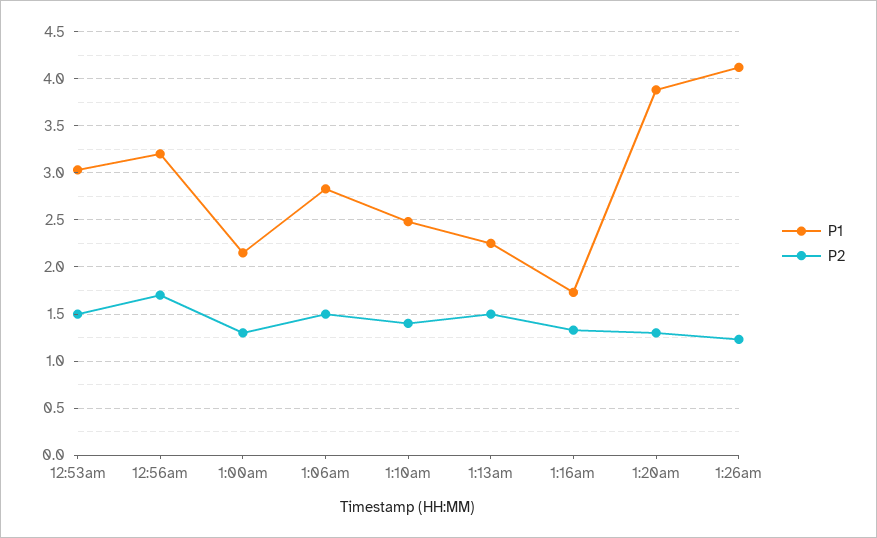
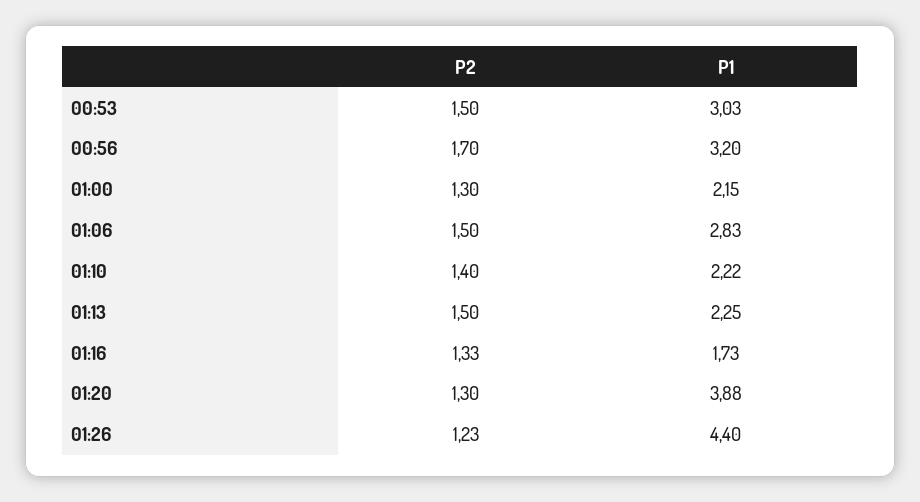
  {
    "P1": {
      "12:53am": 3.03,
      "12:56am": 3.2,
      "1:00am": 2.15,
      "1:06am": 2.83,
-     "1:10am": 2.5,
+     "1:10am": 2.22,
      "1:13am": 2.25,
      "1:16am": 1.73,
      "1:20am": 3.88,
-     "1:26am": 4.1
+     "1:26am": 4.4
    },
    "P2": {
      "12:53am": 1.5,
      "12:56am": 1.7,
      "1:00am": 1.3,
      "1:06am": 1.5,
      "1:10am": 1.4,
      "1:13am": 1.5,
      "1:16am": 1.33,
      "1:20am": 1.3,
      "1:26am": 1.23
    }
  }

